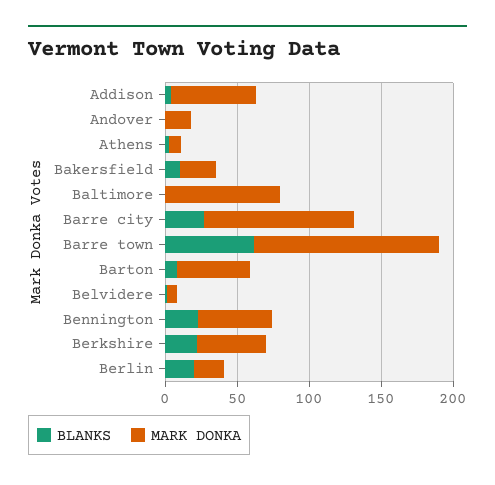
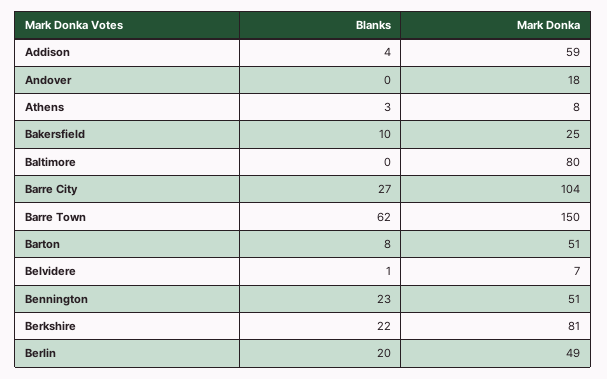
  {
    "BLANKS": {
      "Addison": 4,
      "Andover": 0,
      "Athens": 3,
      "Bakersfield": 10,
      "Baltimore": 0,
      "Barre city": 27,
      "Barre town": 62,
      "Barton": 8,
      "Belvidere": 1,
      "Bennington": 23,
      "Berkshire": 22,
      "Berlin": 20
    },
    "MARK DONKA": {
      "Addison": 59,
      "Andover": 18,
      "Athens": 8,
      "Bakersfield": 25,
      "Baltimore": 80,
      "Barre city": 104,
-     "Barre town": 130,
+     "Barre town": 150,
      "Barton": 51,
      "Belvidere": 7,
      "Bennington": 51,
-     "Berkshire": 50,
+     "Berkshire": 81,
-     "Berlin": 20
+     "Berlin": 49
    }
  }

